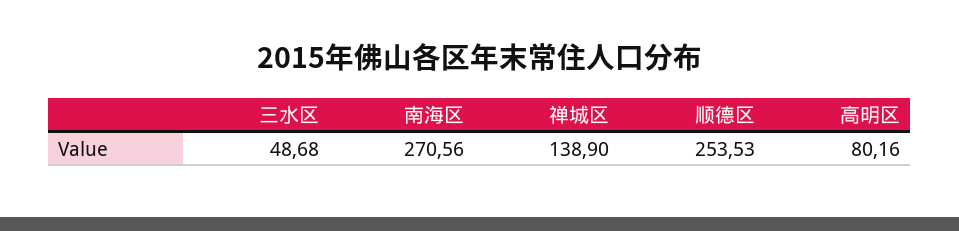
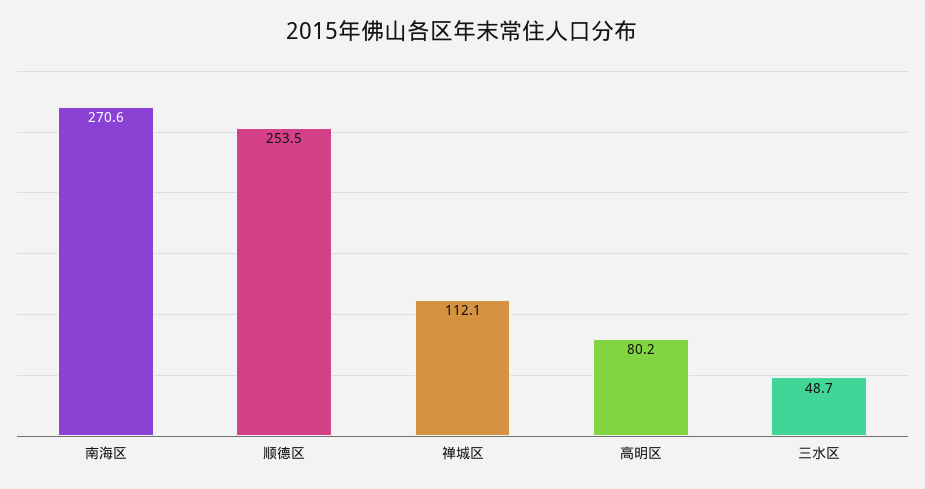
  {
    "三水区": 48.68,
    "南海区": 270.56,
-   "禅城区": 138.9,
+   "禅城区": 112.1,
    "顺德区": 253.53,
    "高明区": 80.16
  }

